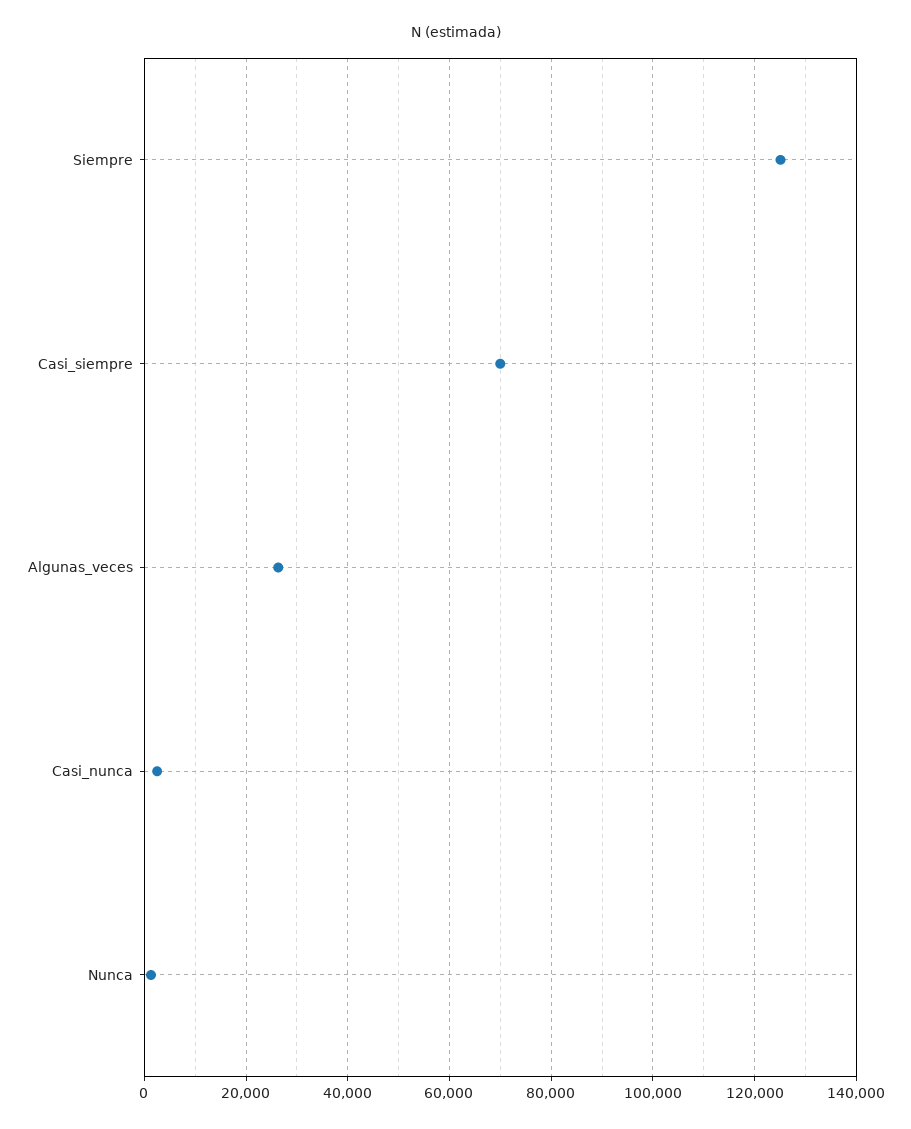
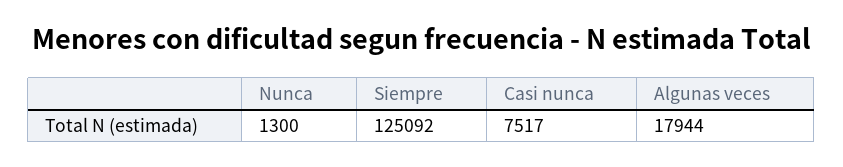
  {
    "Siempre": 125092,
-   "Casi_siempre": 70000,
-   "Algunas_veces": 26000,
+   "Algunas_veces": 17944,
-   "Casi_nunca": 2000,
+   "Casi_nunca": 7517,
    "Nunca": 1300
  }

